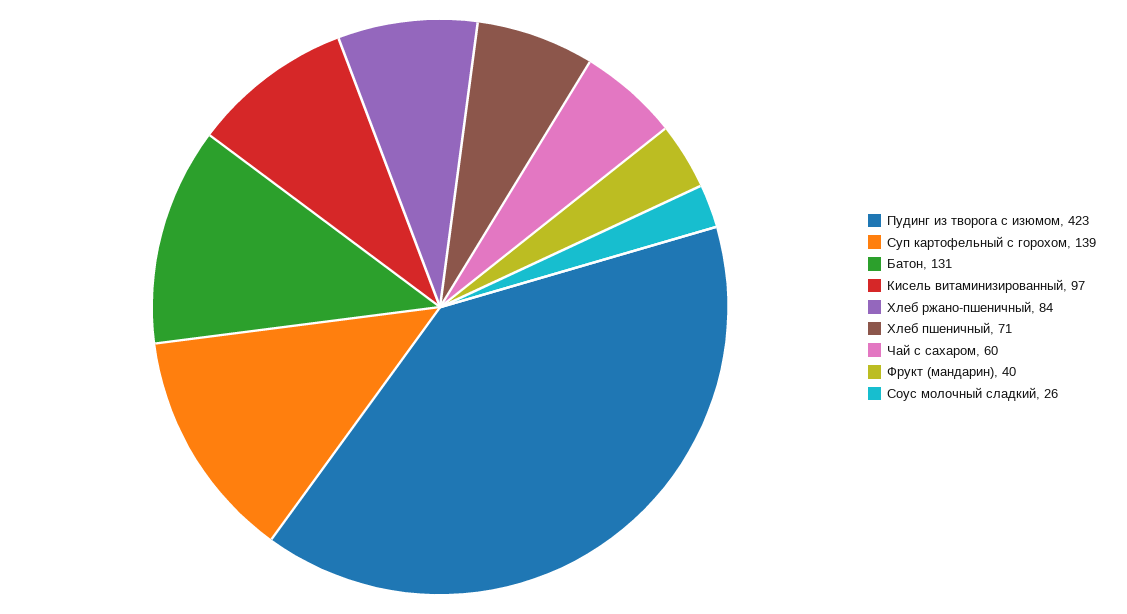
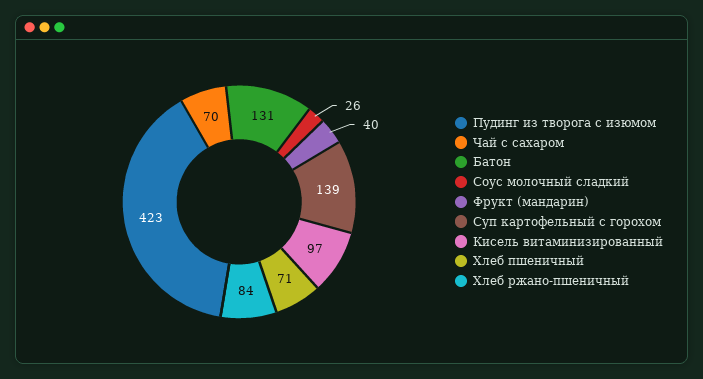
  {
    "Пудинг из творога с изюмом": 423,
    "Суп картофельный с горохом": 139,
    "Батон": 131,
    "Кисель витаминизированный": 97,
    "Хлеб ржано-пшеничный": 84,
    "Хлеб пшеничный": 71,
-   "Чай с сахаром": 60,
+   "Чай с сахаром": 70,
    "Фрукт (мандарин)": 40,
    "Соус молочный сладкий": 26
  }

